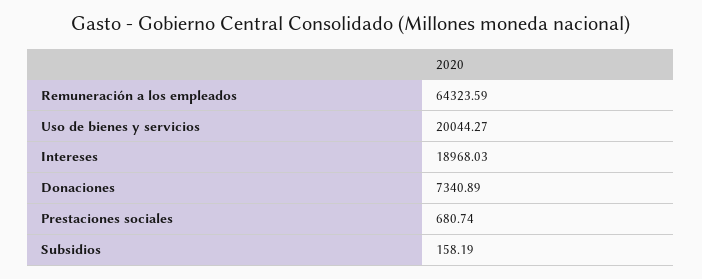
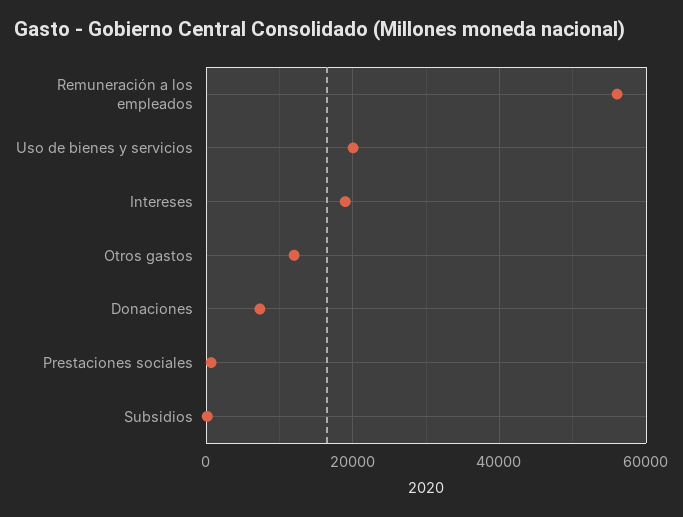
  {
-   "Remuneración a los empleados": 64323.59,
+   "Remuneración a los empleados": 56000,
    "Uso de bienes y servicios": 20044.27,
    "Intereses": 18968.03,
    "Donaciones": 7340.89,
    "Prestaciones sociales": 680.74,
-   "Subsidios": 158.19
+   "Subsidios": 158.19,
+   "Otros gastos": 12000
  }

